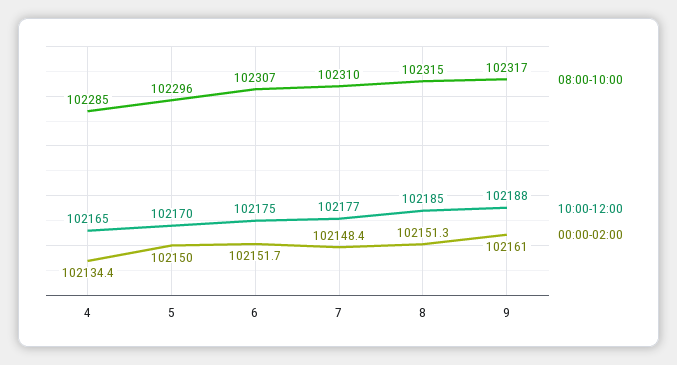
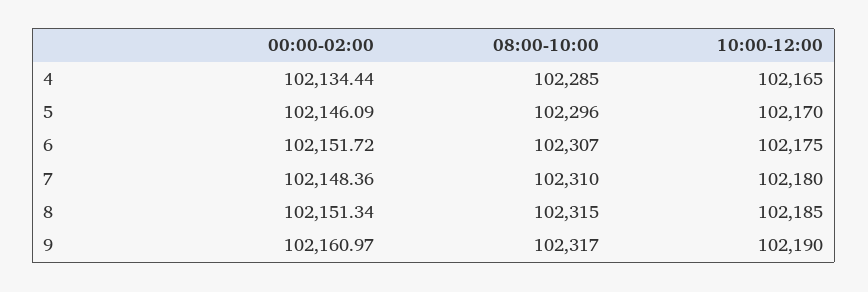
  {
    "08:00-10:00": {
      "4": 102285,
      "5": 102296,
      "6": 102307,
      "7": 102310,
      "8": 102315,
      "9": 102317
    },
    "10:00-12:00": {
      "4": 102165,
      "5": 102170,
      "6": 102175,
-     "7": 102177,
+     "7": 102180,
      "8": 102185,
-     "9": 102188
+     "9": 102190
    },
    "00:00-02:00": {
      "4": 102134.44,
-     "5": 102150,
+     "5": 102146.09,
      "6": 102151.72,
      "7": 102148.36,
      "8": 102151.34,
      "9": 102160.97
    }
  }

